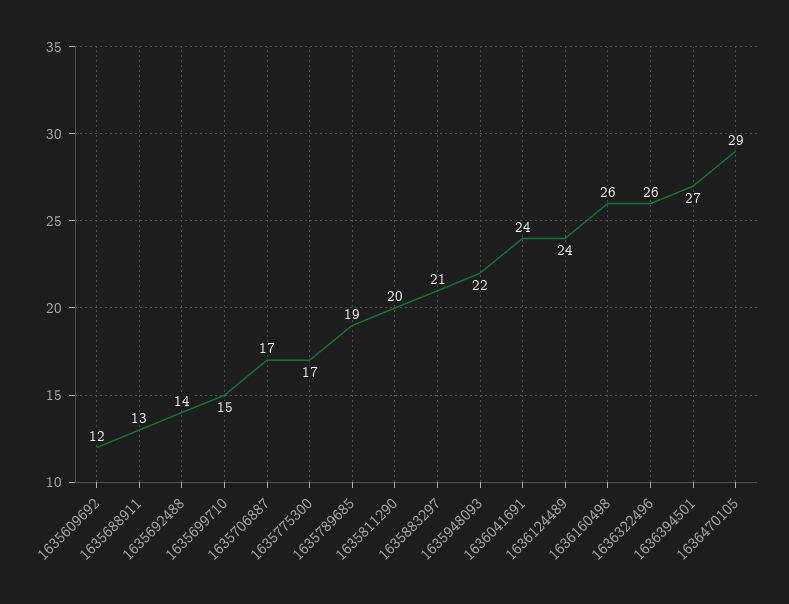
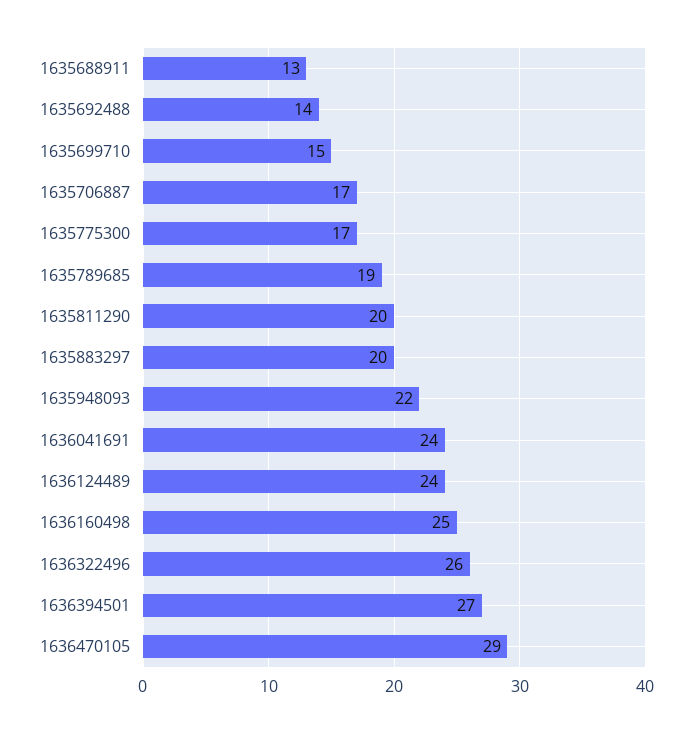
  {
-   "1635609692": 12,
    "1635688911": 13,
    "1635692488": 14,
    "1635699710": 15,
    "1635706887": 17,
    "1635775300": 17,
    "1635789685": 19,
    "1635811290": 20,
-   "1635883297": 21,
+   "1635883297": 20,
    "1635948093": 22,
    "1636041691": 24,
    "1636124489": 24,
-   "1636160498": 26,
+   "1636160498": 25,
    "1636322496": 26,
    "1636394501": 27,
    "1636470105": 29
  }

